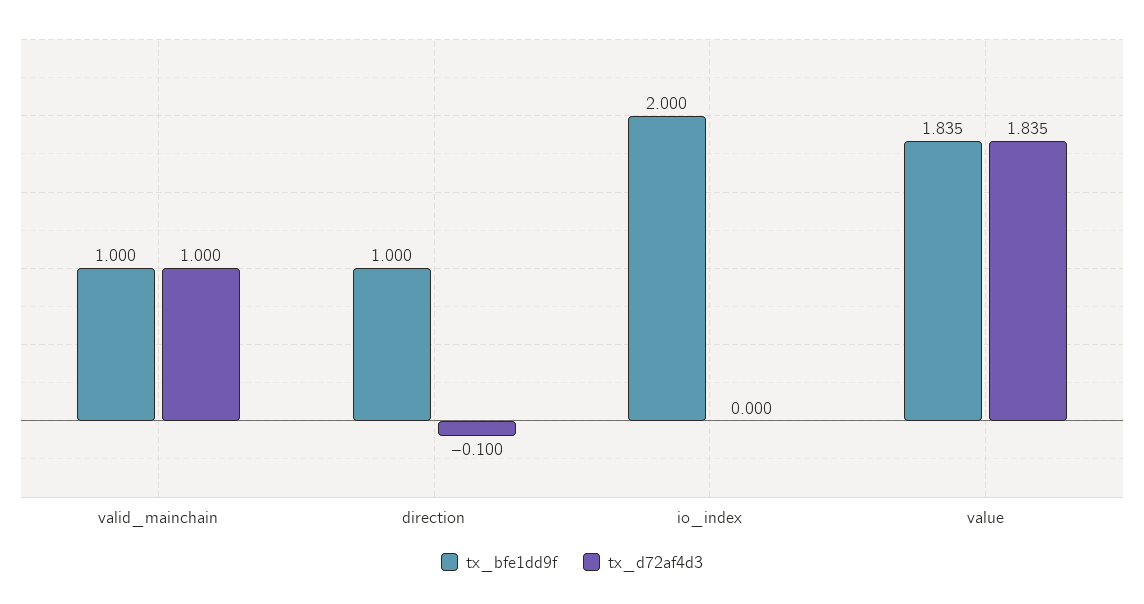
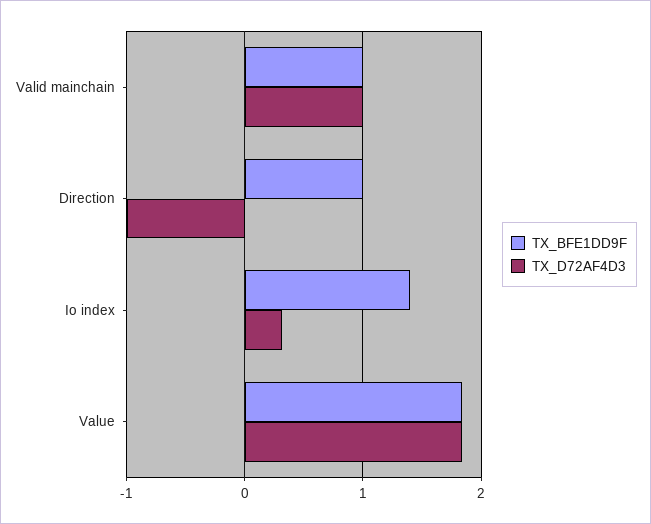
  {
    "tx_bfe1dd9f": {
      "valid_mainchain": 1,
      "direction": 1,
-     "io_index": 2,
+     "io_index": 1.4,
      "value": 1.835
    },
    "tx_d72af4d3": {
      "valid_mainchain": 1,
-     "direction": -0.1,
+     "direction": -1,
-     "io_index": 0,
+     "io_index": 0.3,
      "value": 1.835
    }
  }

